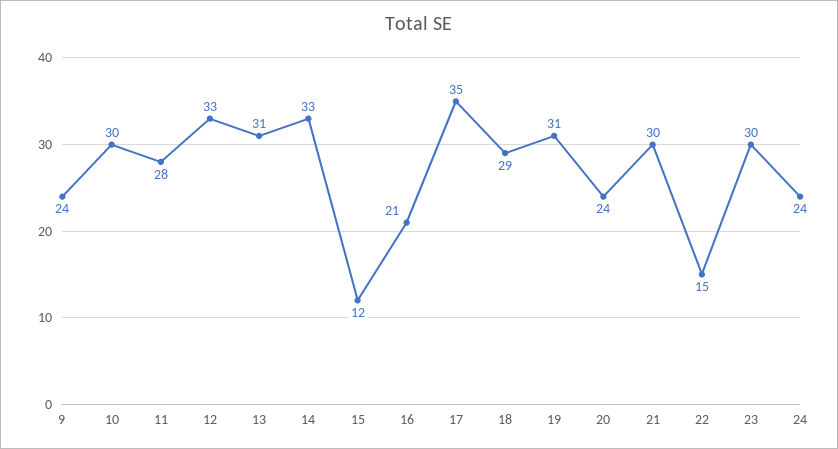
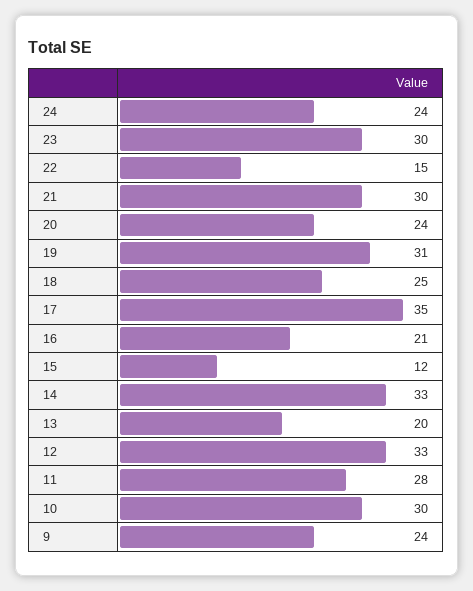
  {
    "9": 24,
    "10": 30,
    "11": 28,
    "12": 33,
-   "13": 31,
+   "13": 20,
    "14": 33,
    "15": 12,
    "16": 21,
    "17": 35,
-   "18": 29,
+   "18": 25,
    "19": 31,
    "20": 24,
    "21": 30,
    "22": 15,
    "23": 30,
    "24": 24
  }

